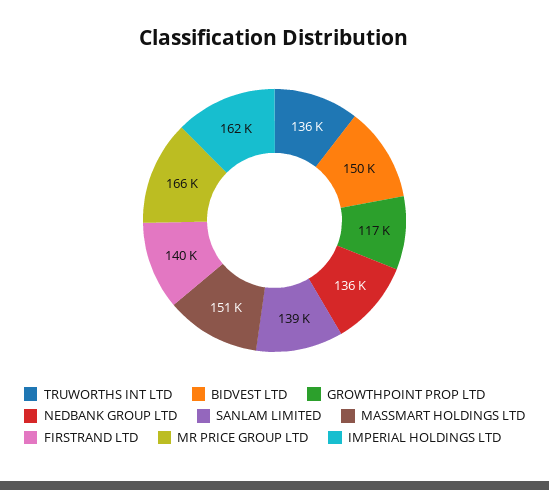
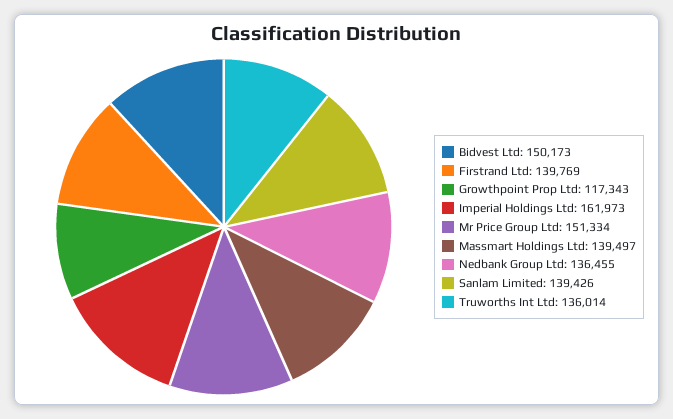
  {
    "TRUWORTHS INT LTD": 136014,
    "BIDVEST LTD": 150173,
    "GROWTHPOINT PROP LTD": 117343,
    "NEDBANK GROUP LTD": 136455,
    "SANLAM LIMITED": 139426,
-   "MASSMART HOLDINGS LTD": 151000,
+   "MASSMART HOLDINGS LTD": 139497,
    "FIRSTRAND LTD": 139769,
-   "MR PRICE GROUP LTD": 166000,
+   "MR PRICE GROUP LTD": 151334,
    "IMPERIAL HOLDINGS LTD": 161973
  }

